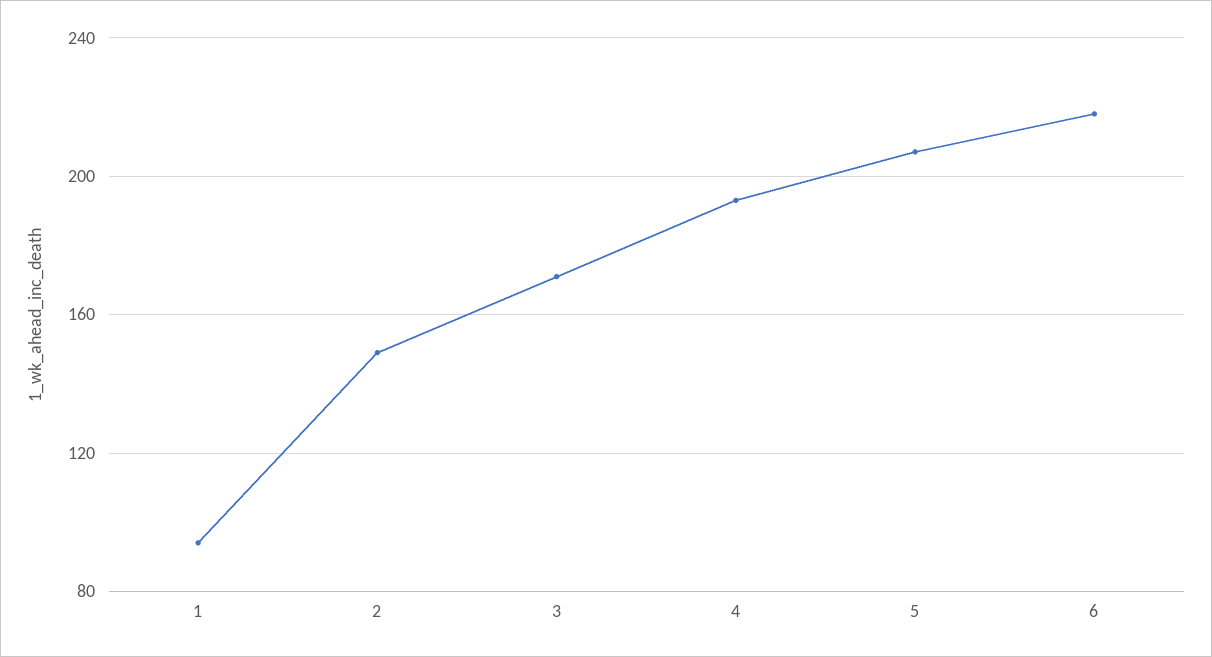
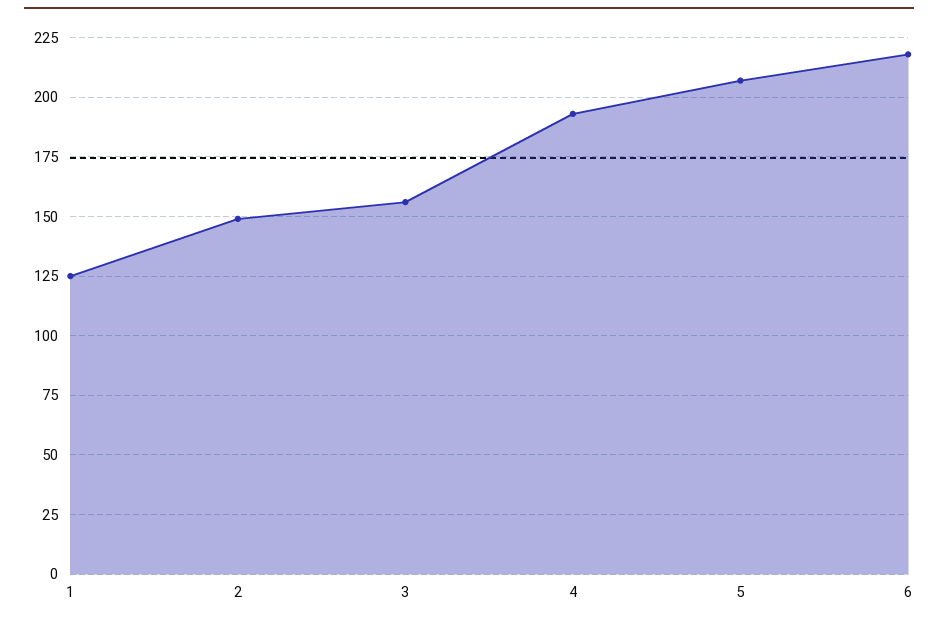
  {
-   "1": 95,
+   "1": 125,
    "2": 150,
-   "3": 170,
+   "3": 155,
    "4": 195,
    "5": 205,
    "6": 220
  }

